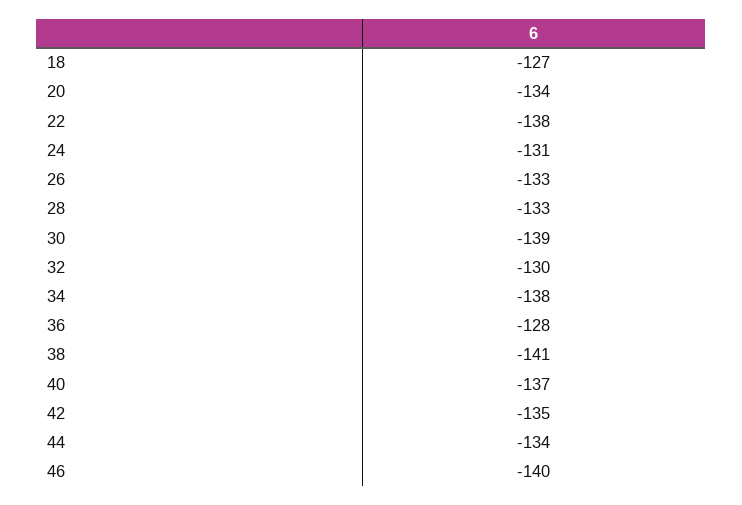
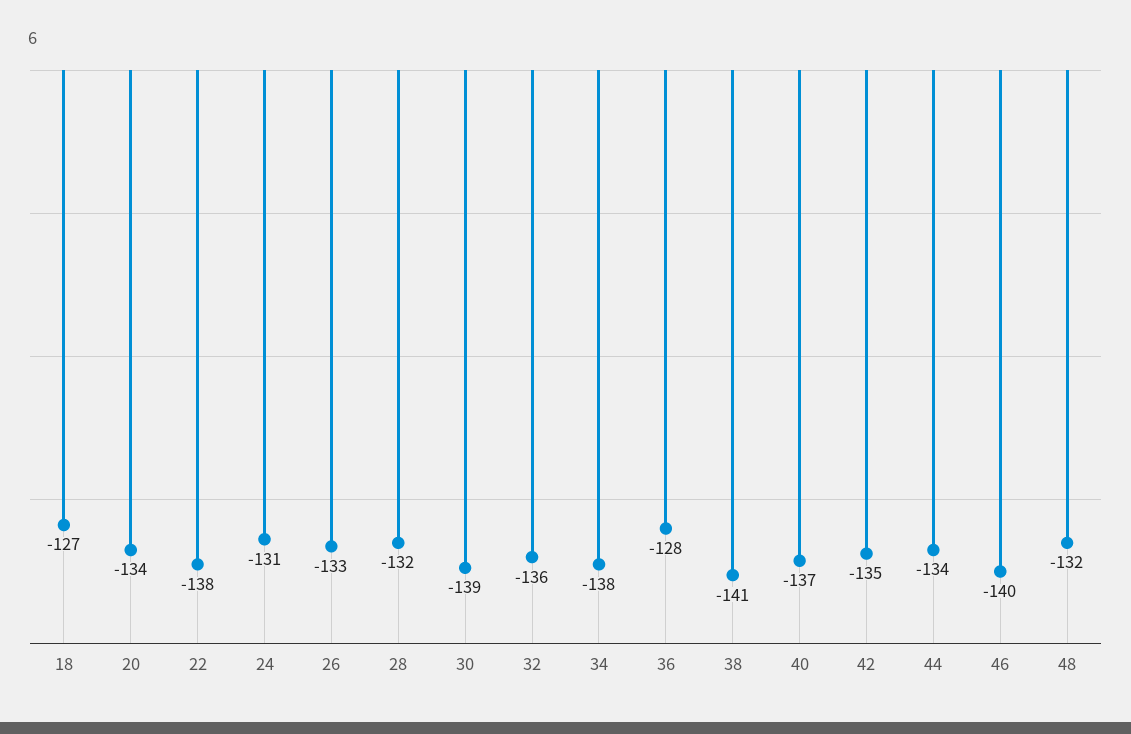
  {
    "18": -127,
    "20": -134,
    "22": -138,
    "24": -131,
    "26": -133,
-   "28": -133,
+   "28": -132,
    "30": -139,
-   "32": -130,
+   "32": -136,
    "34": -138,
    "36": -128,
    "38": -141,
    "40": -137,
    "42": -135,
    "44": -134,
-   "46": -140
+   "46": -140,
+   "48": -132
  }

